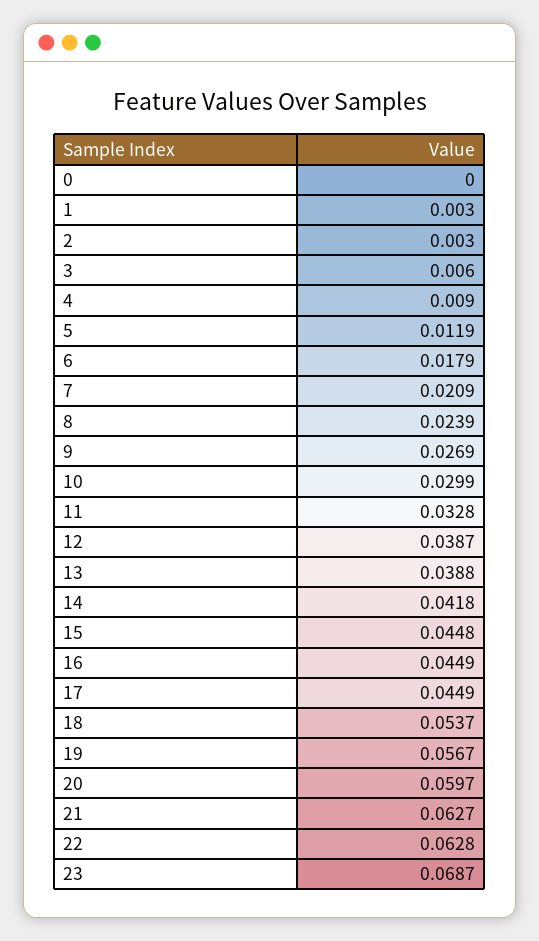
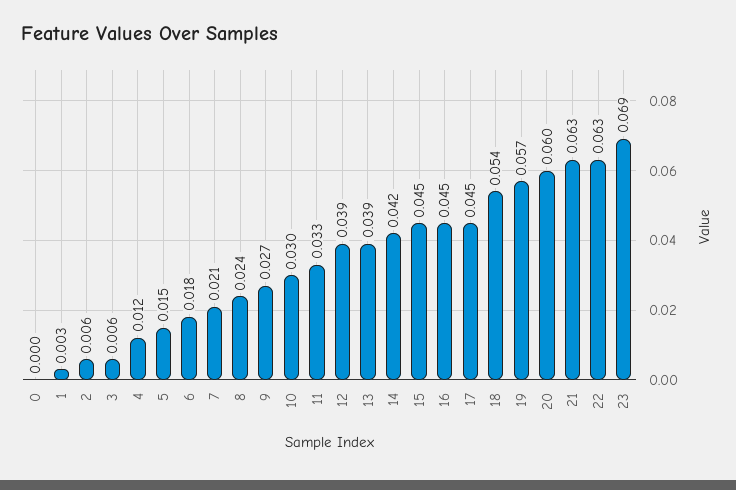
  {
    "0": 0,
    "1": 0.003,
-   "2": 0.003,
+   "2": 0.006,
    "3": 0.006,
-   "4": 0.009,
+   "4": 0.012,
-   "5": 0.0119,
+   "5": 0.015,
    "6": 0.0179,
    "7": 0.0209,
    "8": 0.0239,
    "9": 0.0269,
    "10": 0.0299,
    "11": 0.0328,
    "12": 0.0387,
    "13": 0.0388,
    "14": 0.0418,
    "15": 0.0448,
    "16": 0.0449,
    "17": 0.0449,
    "18": 0.0537,
    "19": 0.0567,
    "20": 0.0597,
    "21": 0.0627,
    "22": 0.0628,
    "23": 0.0687
  }

